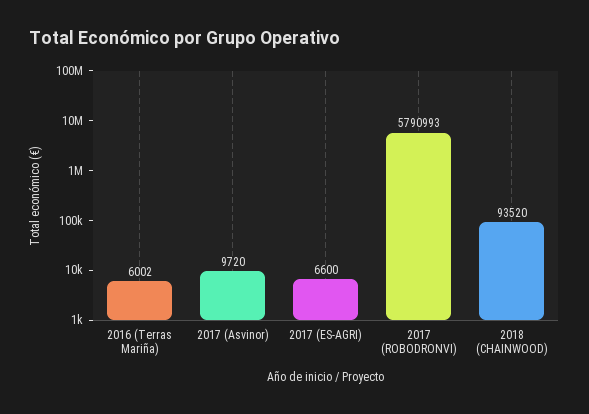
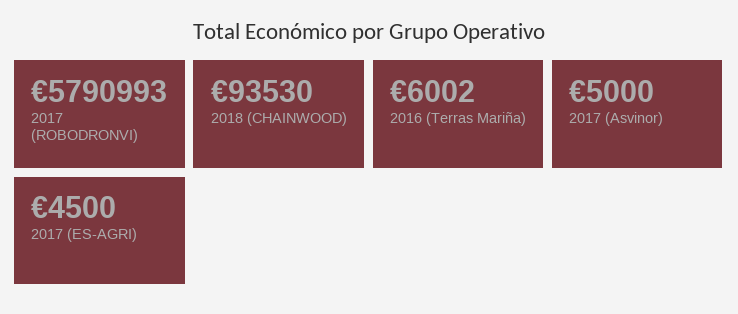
  {
    "2016 (Terras Mariña)": 6002,
-   "2017 (Asvinor)": 9720,
+   "2017 (Asvinor)": 5000,
-   "2017 (ES-AGRI)": 6600,
+   "2017 (ES-AGRI)": 4500,
    "2017 (ROBODRONVI)": 5790993,
-   "2018 (CHAINWOOD)": 93520
+   "2018 (CHAINWOOD)": 93530
  }

